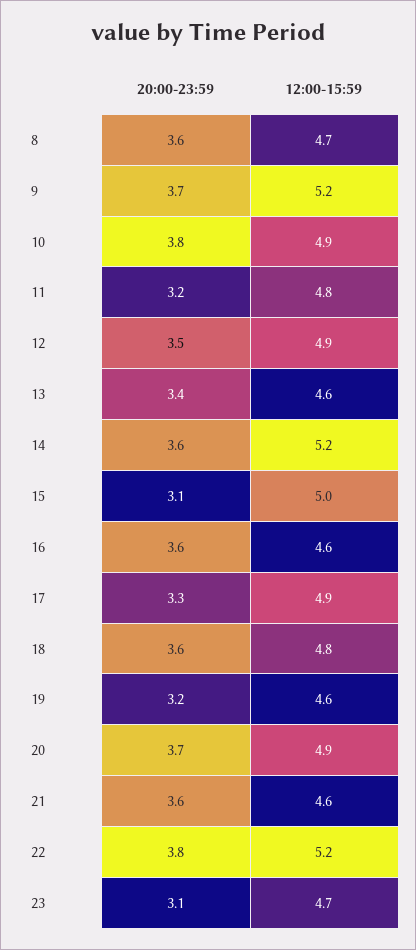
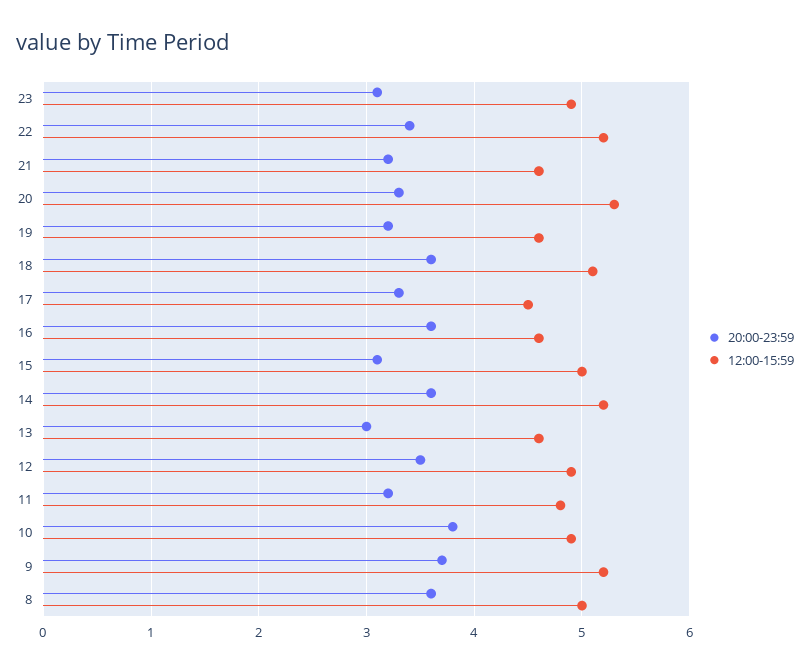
  {
    "20:00-23:59": {
      "8": 3.6,
      "9": 3.7,
      "10": 3.8,
      "11": 3.2,
      "12": 3.5,
-     "13": 3.4,
+     "13": 3,
      "14": 3.6,
      "15": 3.1,
      "16": 3.6,
      "17": 3.3,
      "18": 3.6,
      "19": 3.2,
-     "20": 3.7,
+     "20": 3.3,
-     "21": 3.6,
+     "21": 3.2,
-     "22": 3.8,
+     "22": 3.4,
      "23": 3.1
    },
    "12:00-15:59": {
-     "8": 4.7,
+     "8": 5,
      "9": 5.2,
      "10": 4.9,
      "11": 4.8,
      "12": 4.9,
      "13": 4.6,
      "14": 5.2,
      "15": 5,
      "16": 4.6,
-     "17": 4.9,
+     "17": 4.5,
-     "18": 4.8,
+     "18": 5.1,
      "19": 4.6,
-     "20": 4.9,
+     "20": 5.3,
      "21": 4.6,
      "22": 5.2,
-     "23": 4.7
+     "23": 4.9
    }
  }

